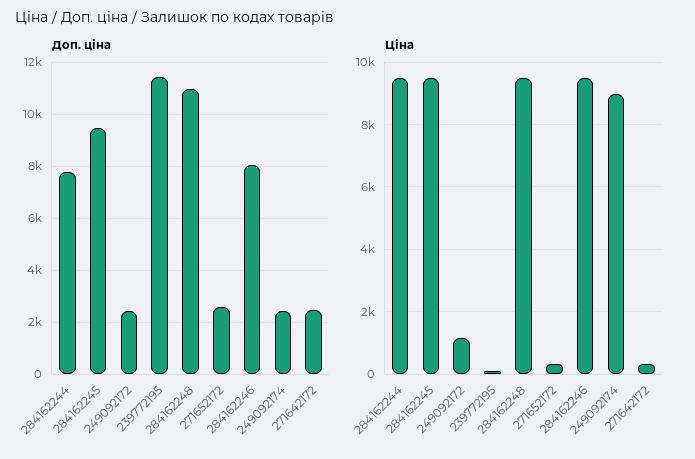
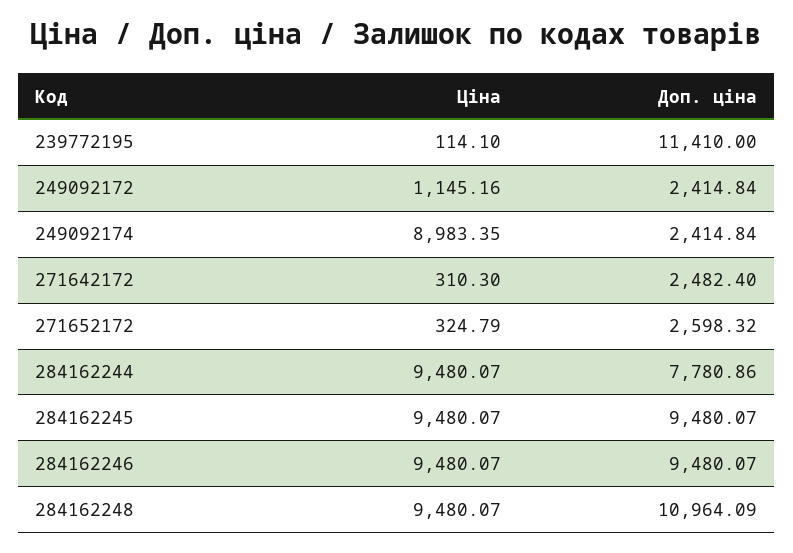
  {
    "Доп. ціна": {
      "284162244": 7780.86,
      "284162245": 9480.07,
      "249092172": 2414.84,
      "239772195": 11410,
      "284162248": 10964.09,
      "271652172": 2598.32,
-     "284162246": 8000,
+     "284162246": 9480.07,
      "249092174": 2414.84,
      "271642172": 2482.4
    },
    "Ціна": {
      "284162244": 9480.07,
      "284162245": 9480.07,
      "249092172": 1145.16,
      "239772195": 114.1,
      "284162248": 9480.07,
      "271652172": 324.79,
      "284162246": 9480.07,
      "249092174": 8983.35,
      "271642172": 310.3
    }
  }

